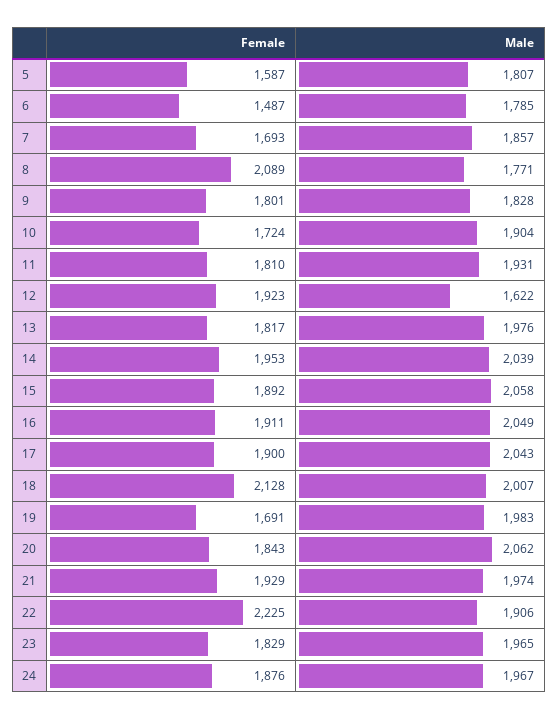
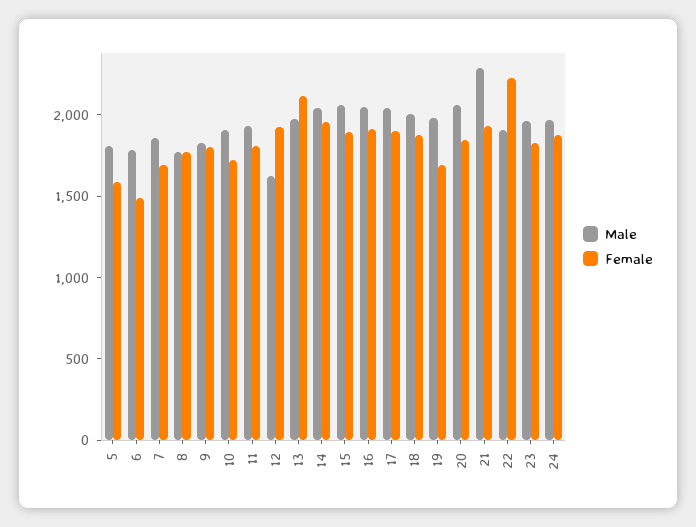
  {
    "Female": {
      "5": 1587,
      "6": 1487,
      "7": 1693,
-     "8": 2089,
+     "8": 1800,
      "9": 1801,
      "10": 1724,
      "11": 1810,
      "12": 1923,
-     "13": 1817,
+     "13": 2100,
      "14": 1953,
      "15": 1892,
      "16": 1911,
      "17": 1900,
-     "18": 2128,
+     "18": 1900,
      "19": 1691,
      "20": 1843,
      "21": 1929,
      "22": 2225,
      "23": 1829,
      "24": 1876
    },
    "Male": {
      "5": 1807,
      "6": 1785,
      "7": 1857,
      "8": 1771,
      "9": 1828,
      "10": 1904,
      "11": 1931,
      "12": 1622,
      "13": 1976,
      "14": 2039,
      "15": 2058,
      "16": 2049,
      "17": 2043,
      "18": 2007,
      "19": 1983,
      "20": 2062,
-     "21": 1974,
+     "21": 2300,
      "22": 1906,
      "23": 1965,
      "24": 1967
    }
  }

